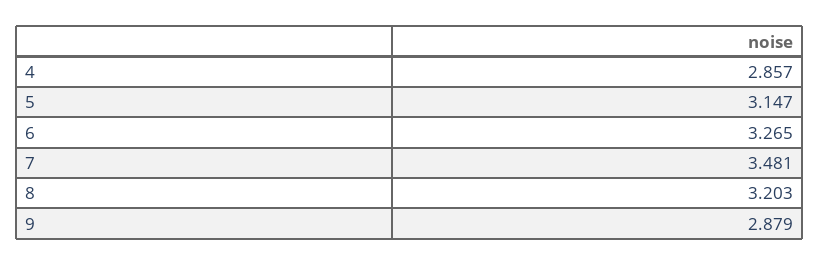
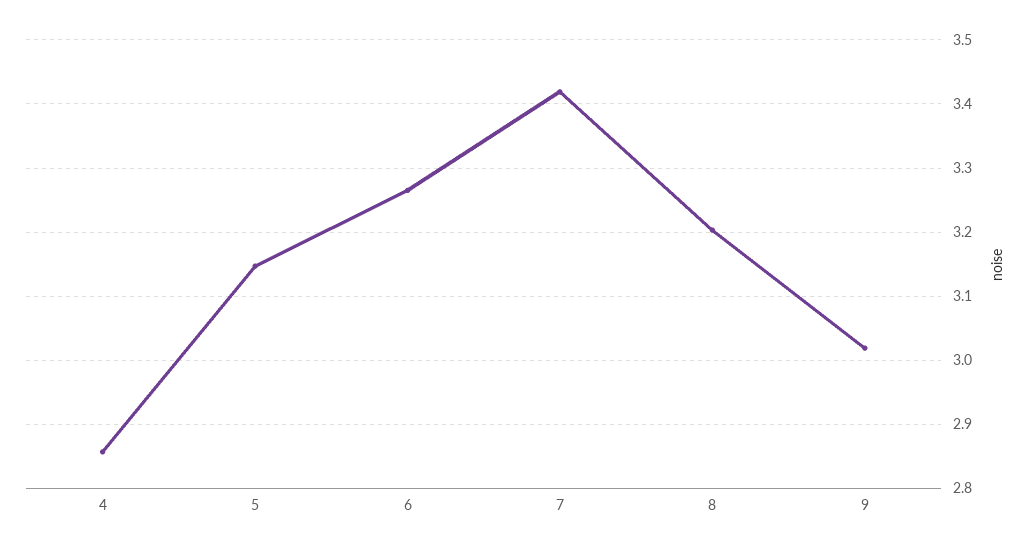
  {
    "4": 2.857,
    "5": 3.147,
    "6": 3.265,
-   "7": 3.481,
+   "7": 3.42,
    "8": 3.203,
-   "9": 2.879
+   "9": 3.02
  }

